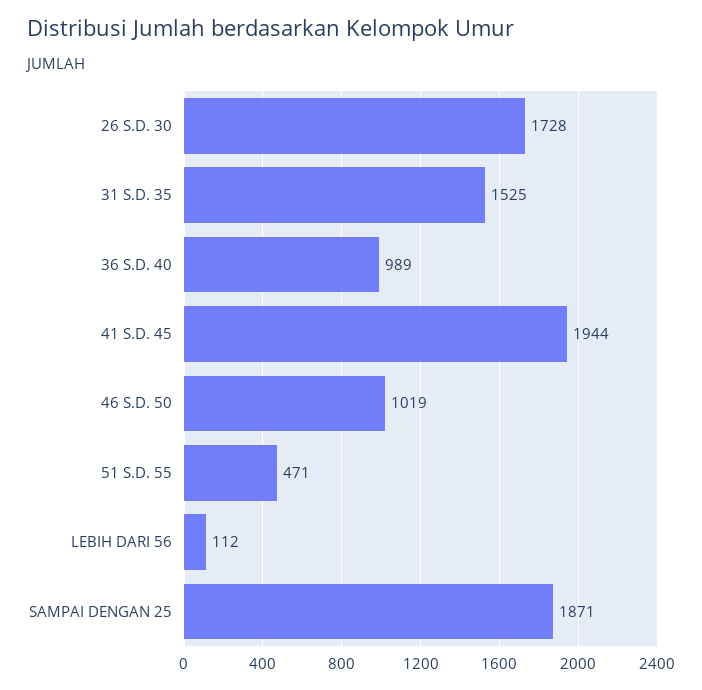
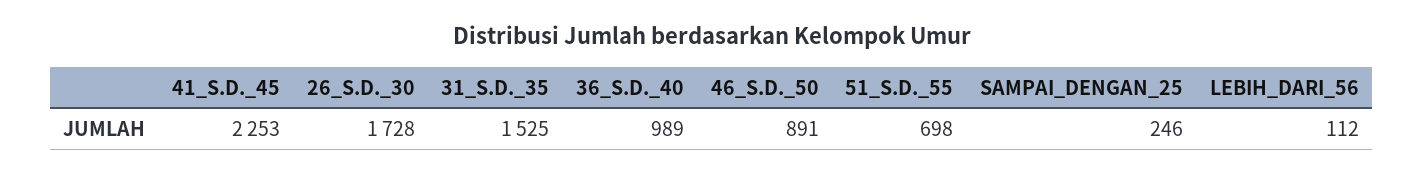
  {
    "26 S.D. 30": 1728,
    "31 S.D. 35": 1525,
    "36 S.D. 40": 989,
-   "41 S.D. 45": 1944,
+   "41 S.D. 45": 2253,
-   "46 S.D. 50": 1019,
+   "46 S.D. 50": 891,
-   "51 S.D. 55": 471,
+   "51 S.D. 55": 698,
    "LEBIH DARI 56": 112,
-   "SAMPAI DENGAN 25": 1871
+   "SAMPAI DENGAN 25": 246
  }

